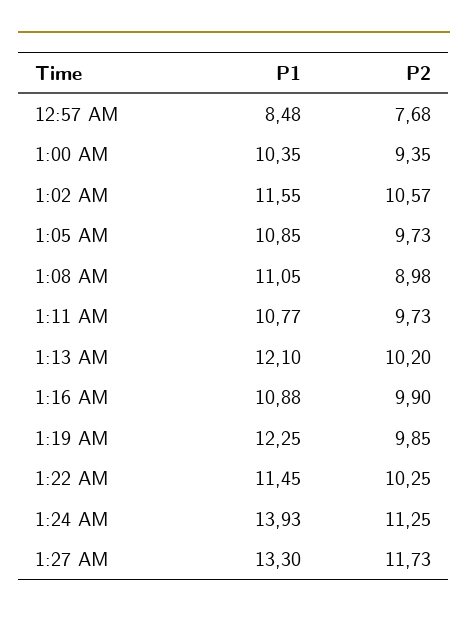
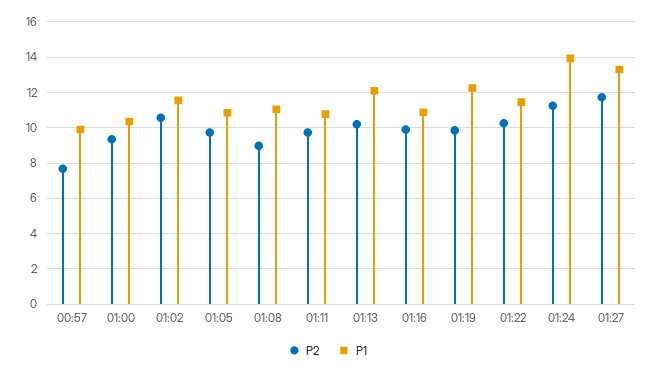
  {
    "P1": {
-     "12:57 AM": 8.48,
+     "12:57 AM": 10,
      "1:00 AM": 10.35,
      "1:02 AM": 11.55,
      "1:05 AM": 10.85,
      "1:08 AM": 11.05,
      "1:11 AM": 10.77,
      "1:13 AM": 12.1,
      "1:16 AM": 10.88,
      "1:19 AM": 12.25,
      "1:22 AM": 11.45,
      "1:24 AM": 13.93,
      "1:27 AM": 13.3
    },
    "P2": {
      "12:57 AM": 7.68,
      "1:00 AM": 9.35,
      "1:02 AM": 10.57,
      "1:05 AM": 9.73,
      "1:08 AM": 8.98,
      "1:11 AM": 9.73,
      "1:13 AM": 10.2,
      "1:16 AM": 9.9,
      "1:19 AM": 9.85,
      "1:22 AM": 10.25,
      "1:24 AM": 11.25,
      "1:27 AM": 11.73
    }
  }

